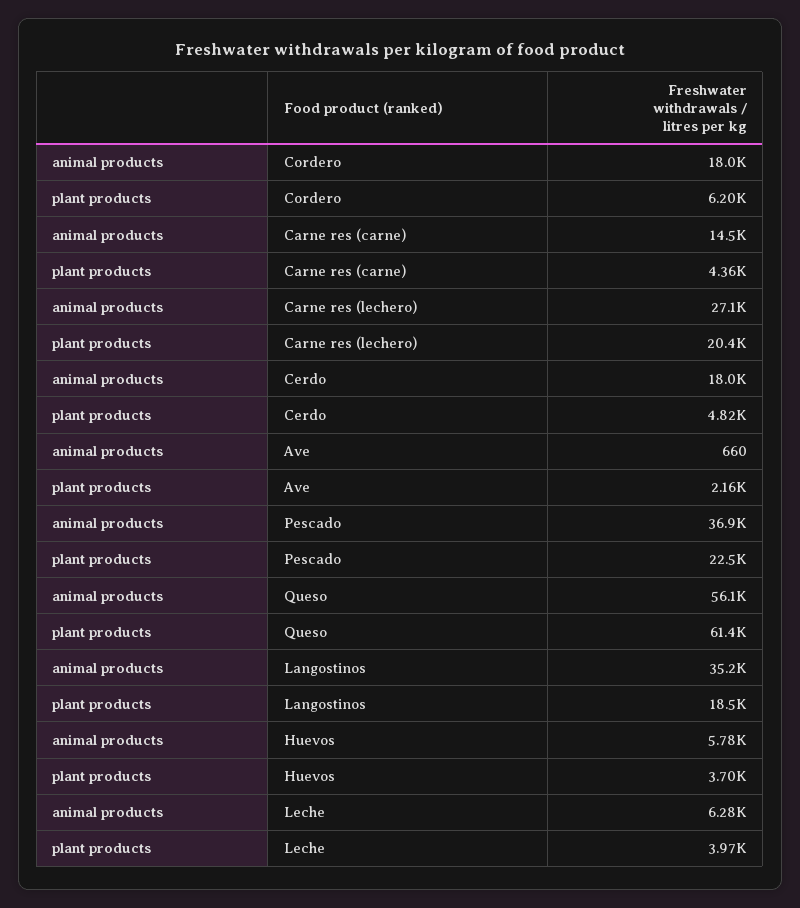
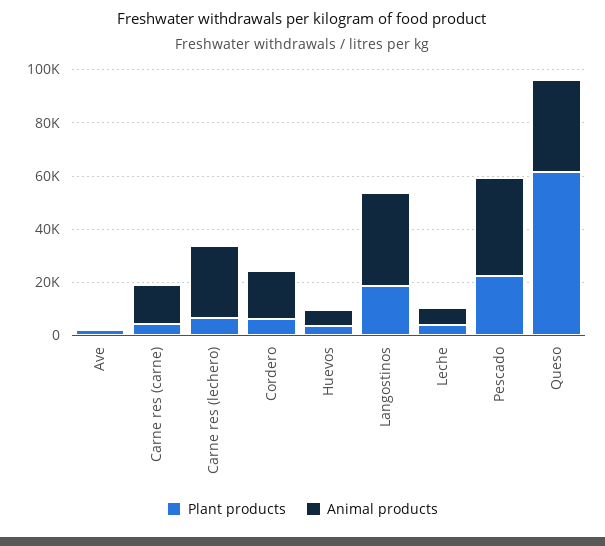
  {
    "animal products": {
      "Cordero": 18000,
      "Carne res (carne)": 14500,
      "Carne res (lechero)": 27100,
-     "Cerdo": 18000,
      "Ave": 660,
      "Pescado": 36900,
-     "Queso": 56100,
+     "Queso": 35000,
      "Langostinos": 35200,
      "Huevos": 5780,
      "Leche": 6280
    },
    "plant products": {
      "Cordero": 6200,
      "Carne res (carne)": 4360,
-     "Carne res (lechero)": 20400,
+     "Carne res (lechero)": 5000,
-     "Cerdo": 4820,
      "Ave": 2160,
      "Pescado": 22500,
      "Queso": 61400,
      "Langostinos": 18500,
      "Huevos": 3700,
      "Leche": 3970
    }
  }

